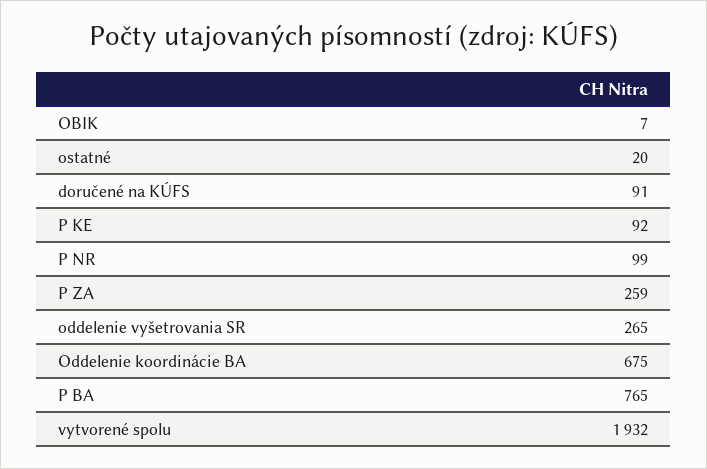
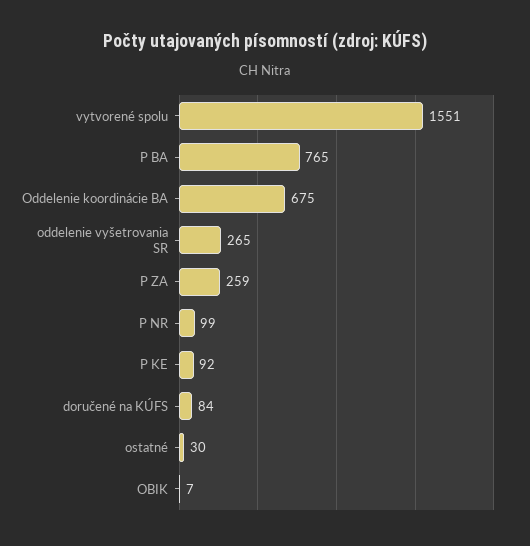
  {
    "OBIK": 7,
-   "ostatné": 20,
+   "ostatné": 30,
-   "doručené na KÚFS": 91,
+   "doručené na KÚFS": 84,
    "P KE": 92,
    "P NR": 99,
    "P ZA": 259,
    "oddelenie vyšetrovania SR": 265,
    "Oddelenie koordinácie BA": 675,
    "P BA": 765,
-   "vytvorené spolu": 1932
+   "vytvorené spolu": 1551
  }

